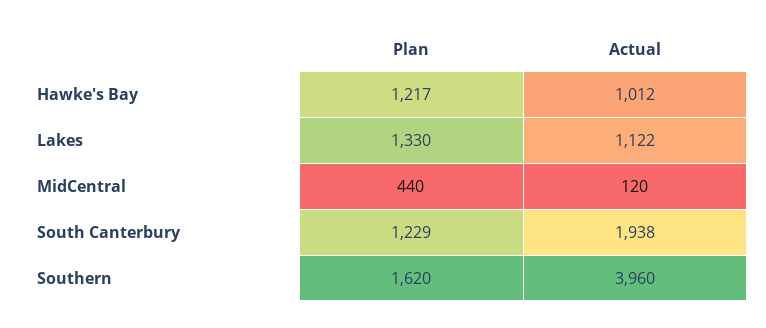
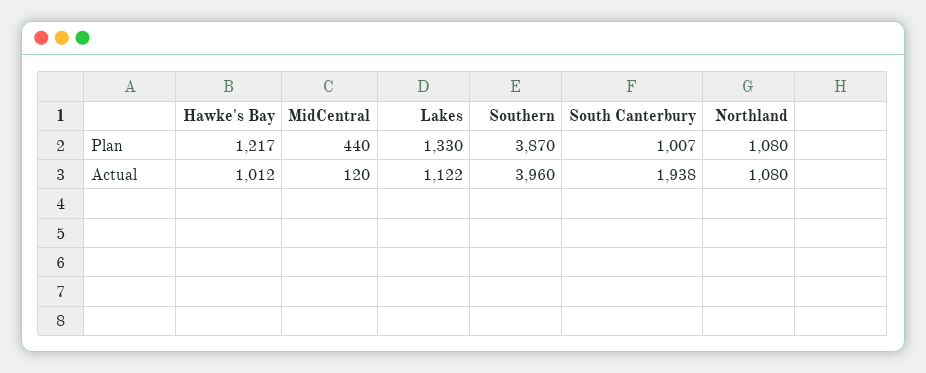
  {
    "Plan": {
      "Hawke's Bay": 1217,
      "Lakes": 1330,
      "MidCentral": 440,
-     "South Canterbury": 1229,
+     "South Canterbury": 1007,
-     "Southern": 1620
+     "Southern": 3870,
+     "Northland": 1080
    },
    "Actual": {
      "Hawke's Bay": 1012,
      "Lakes": 1122,
      "MidCentral": 120,
      "South Canterbury": 1938,
-     "Southern": 3960
+     "Southern": 3960,
+     "Northland": 1080
    }
  }

